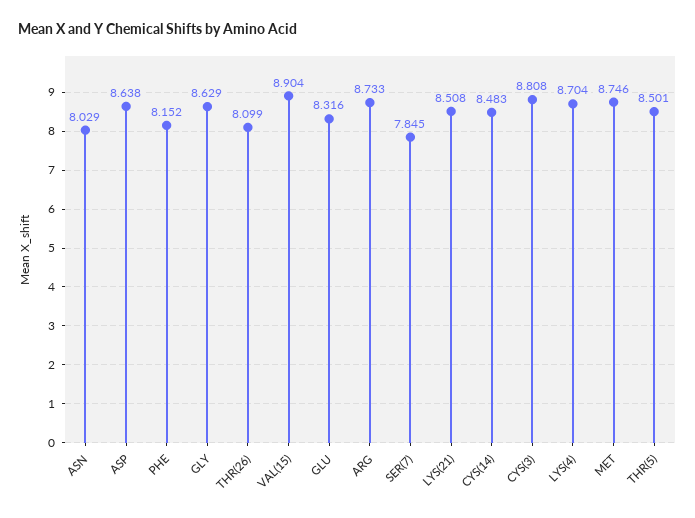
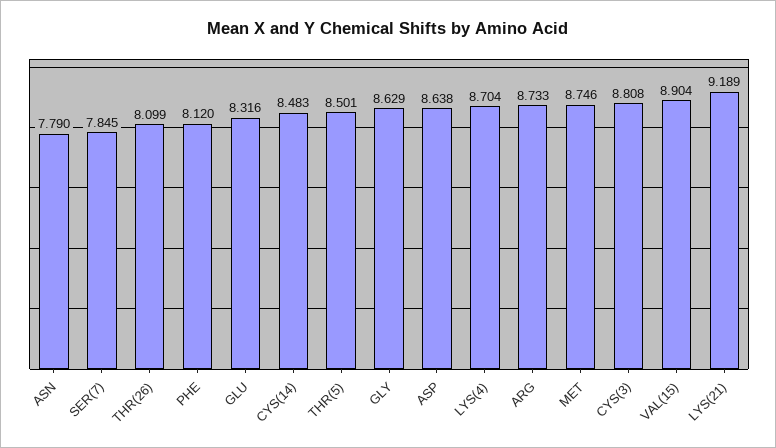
  {
-   "ASN": 8.029,
+   "ASN": 7.79,
    "ASP": 8.638,
-   "PHE": 8.152,
+   "PHE": 8.12,
    "GLY": 8.629,
    "THR(26)": 8.099,
    "VAL(15)": 8.904,
    "GLU": 8.316,
    "ARG": 8.733,
    "SER(7)": 7.845,
-   "LYS(21)": 8.508,
+   "LYS(21)": 9.189,
    "CYS(14)": 8.483,
    "CYS(3)": 8.808,
    "LYS(4)": 8.704,
    "MET": 8.746,
    "THR(5)": 8.501
  }

